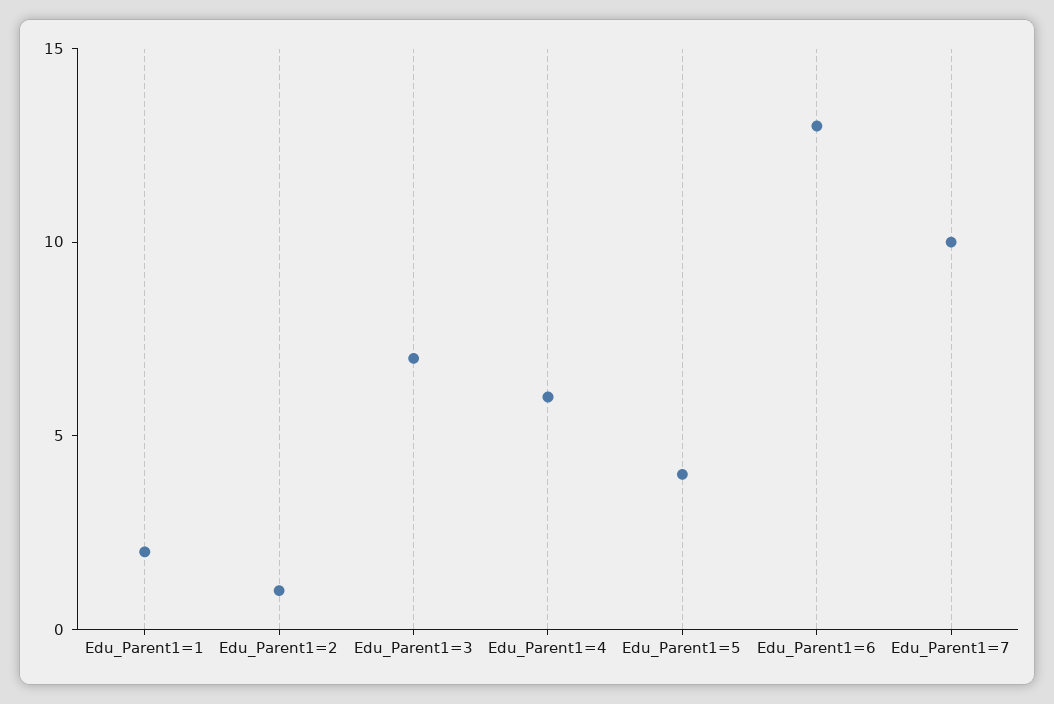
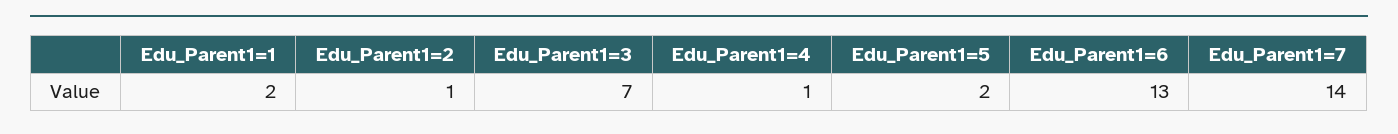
  {
    "Edu_Parent1=1": 2,
    "Edu_Parent1=2": 1,
    "Edu_Parent1=3": 7,
-   "Edu_Parent1=4": 6,
+   "Edu_Parent1=4": 1,
-   "Edu_Parent1=5": 4,
+   "Edu_Parent1=5": 2,
    "Edu_Parent1=6": 13,
-   "Edu_Parent1=7": 10
+   "Edu_Parent1=7": 14
  }

